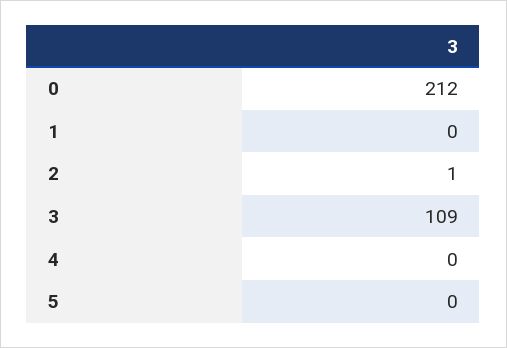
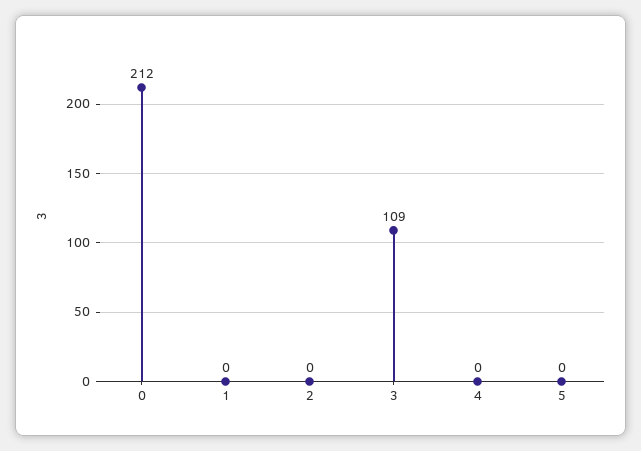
  {
    "0": 212,
    "1": 0,
-   "2": 1,
+   "2": 0,
    "3": 109,
    "4": 0,
    "5": 0
  }

